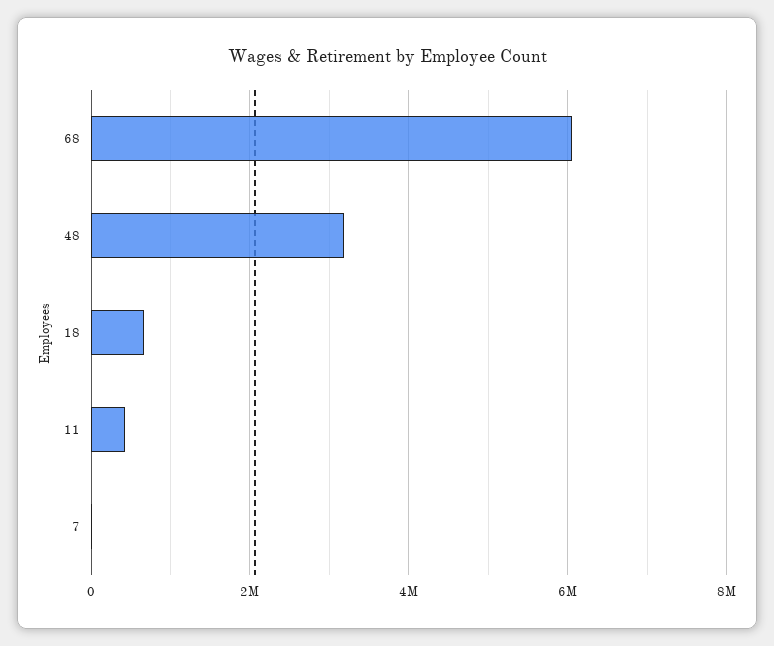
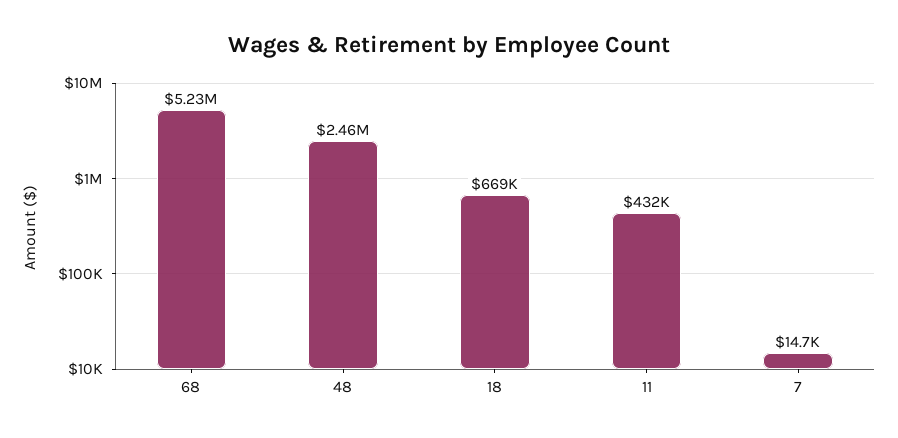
  {
-   "68": 6000000,
+   "68": 5230000,
-   "48": 3200000,
+   "48": 2460000,
    "18": 669000,
    "11": 432000,
    "7": 14700
  }

